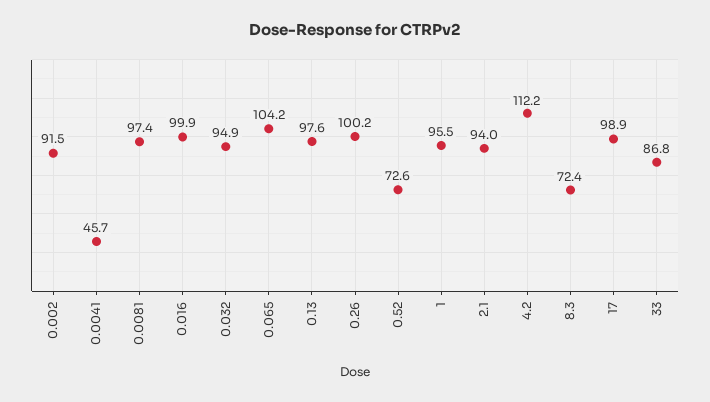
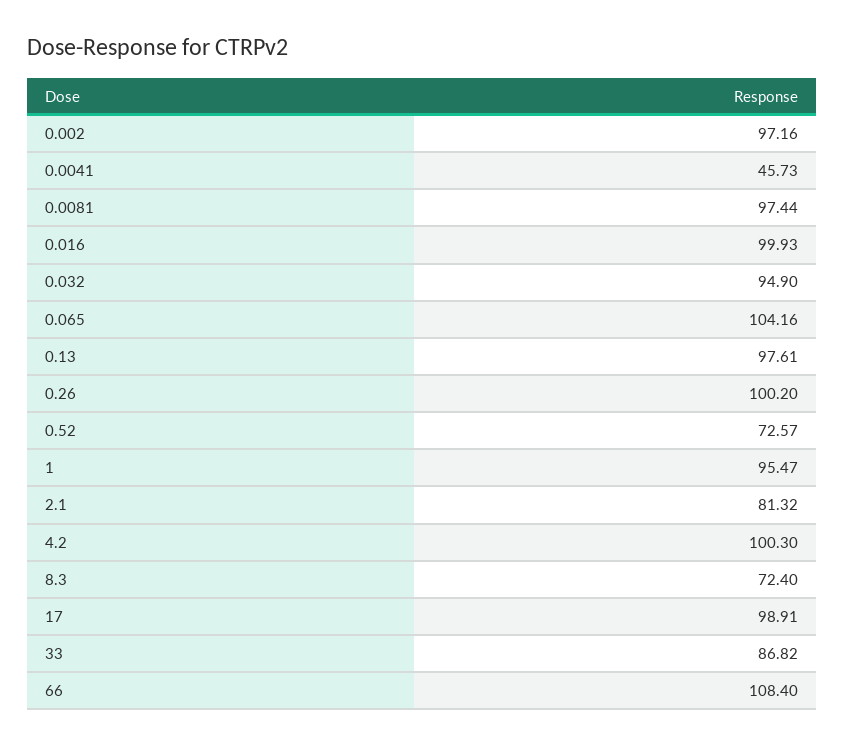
  {
-   "0.002": 91.5,
+   "0.002": 97.16,
    "0.0041": 45.73,
    "0.0081": 97.44,
    "0.016": 99.93,
    "0.032": 94.9,
    "0.065": 104.16,
    "0.13": 97.61,
    "0.26": 100.2,
    "0.52": 72.57,
    "1": 95.47,
-   "2.1": 94,
+   "2.1": 81.32,
-   "4.2": 112.2,
+   "4.2": 100.3,
    "8.3": 72.4,
    "17": 98.91,
-   "33": 86.82
+   "33": 86.82,
+   "66": 108.4
  }

